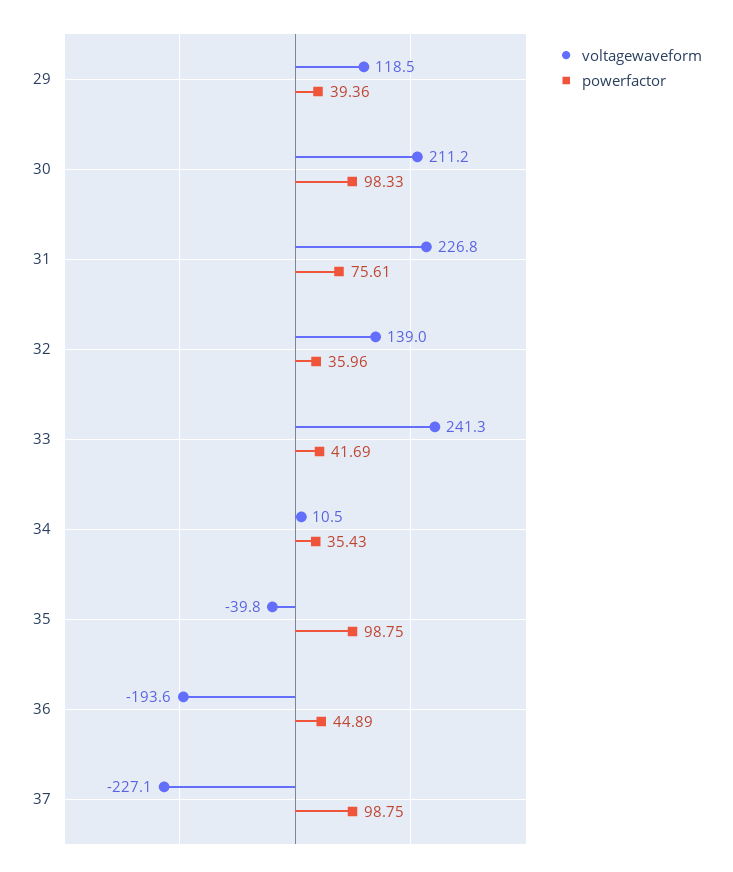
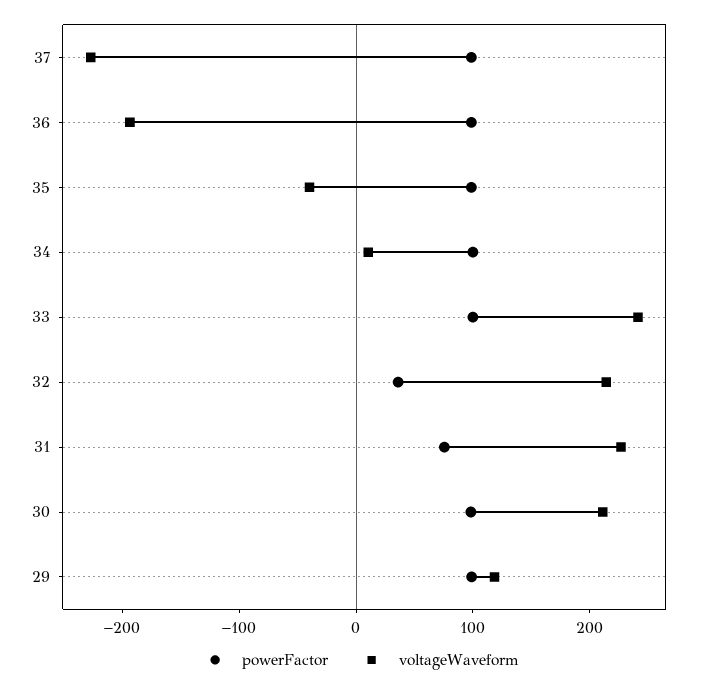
  {
    "voltagewaveform": {
      "29": 118.5,
      "30": 211.2,
      "31": 226.8,
-     "32": 139,
+     "32": 220,
      "33": 241.3,
      "34": 10.5,
      "35": -39.8,
      "36": -193.6,
      "37": -227.1
    },
    "powerfactor": {
-     "29": 39.36,
+     "29": 100,
      "30": 98.33,
      "31": 75.61,
      "32": 35.96,
-     "33": 41.69,
+     "33": 100,
-     "34": 35.43,
+     "34": 100,
      "35": 98.75,
-     "36": 44.89,
+     "36": 100,
      "37": 98.75
    }
  }

